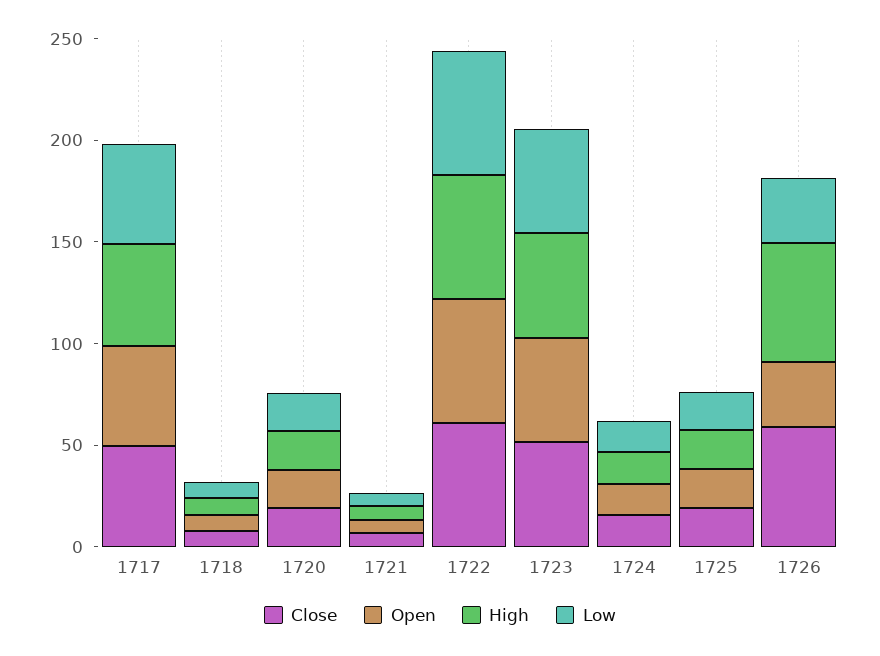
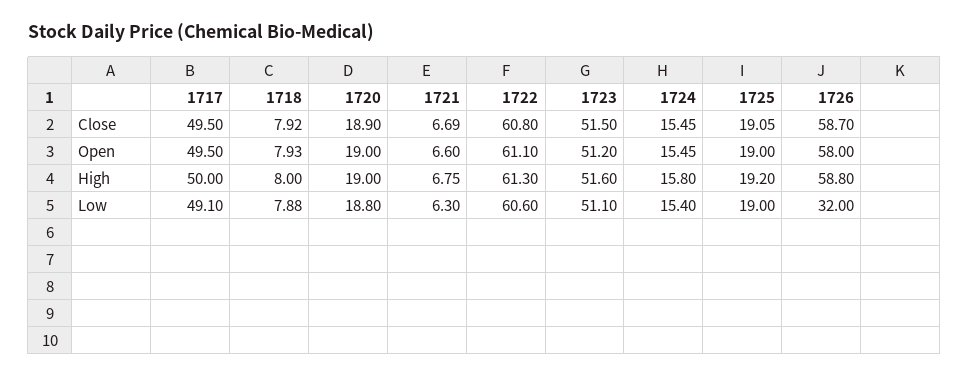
  {
    "Close": {
      "1717": 49.5,
      "1718": 7.92,
      "1720": 18.9,
      "1721": 6.69,
      "1722": 60.8,
      "1723": 51.5,
      "1724": 15.45,
      "1725": 19.05,
      "1726": 58.7
    },
    "Open": {
      "1717": 49.5,
      "1718": 7.93,
      "1720": 19,
      "1721": 6.6,
      "1722": 61.1,
      "1723": 51.2,
      "1724": 15.45,
      "1725": 19,
-     "1726": 30
+     "1726": 58
    },
    "High": {
      "1717": 50,
      "1718": 8,
      "1720": 19,
      "1721": 6.75,
      "1722": 61.3,
      "1723": 51.6,
      "1724": 15.8,
      "1725": 19.2,
      "1726": 58.8
    },
    "Low": {
      "1717": 49.1,
      "1718": 7.88,
      "1720": 18.8,
      "1721": 6.3,
      "1722": 60.6,
      "1723": 51.1,
      "1724": 15.4,
      "1725": 19,
      "1726": 32
    }
  }

